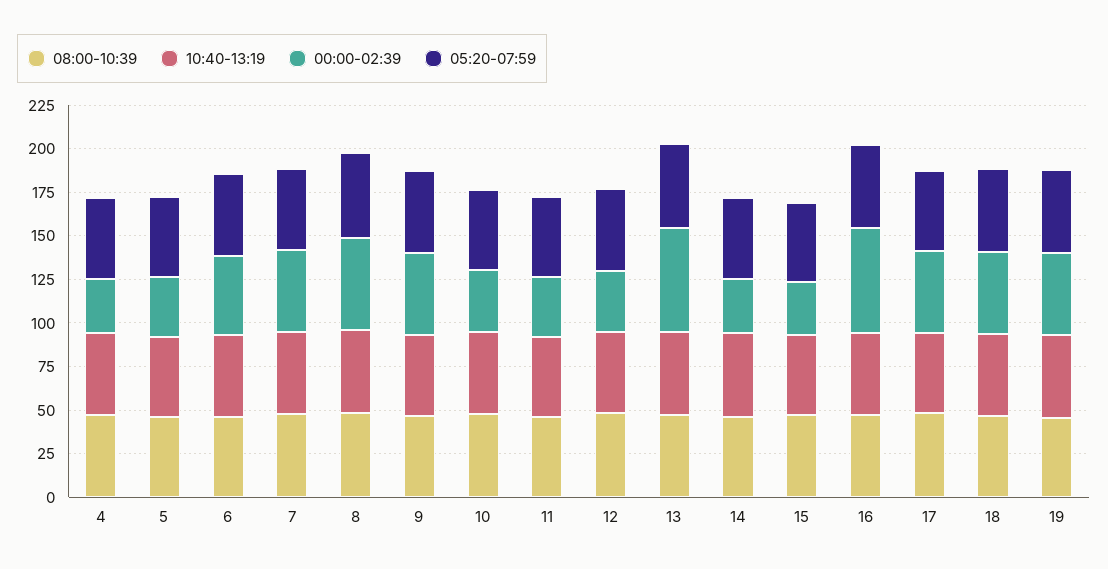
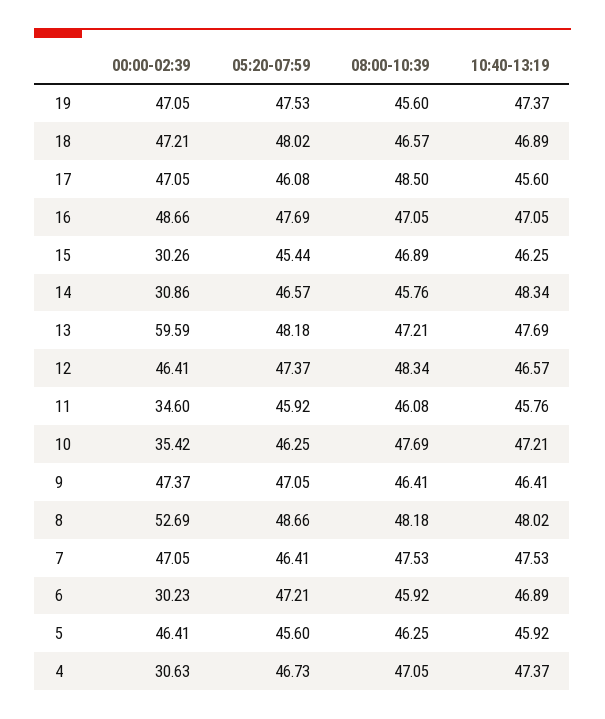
  {
    "08:00-10:39": {
      "4": 47.05,
      "5": 46.25,
      "6": 45.92,
      "7": 47.53,
      "8": 48.18,
      "9": 46.41,
      "10": 47.69,
      "11": 46.08,
      "12": 48.34,
      "13": 47.21,
      "14": 45.76,
      "15": 46.89,
      "16": 47.05,
      "17": 48.5,
      "18": 46.57,
      "19": 45.6
    },
    "10:40-13:19": {
      "4": 47.37,
      "5": 45.92,
      "6": 46.89,
      "7": 47.53,
      "8": 48.02,
      "9": 46.41,
      "10": 47.21,
      "11": 45.76,
      "12": 46.57,
      "13": 47.69,
      "14": 48.34,
      "15": 46.25,
      "16": 47.05,
      "17": 45.6,
      "18": 46.89,
      "19": 47.37
    },
    "00:00-02:39": {
      "4": 30.63,
-     "5": 35,
+     "5": 46.41,
-     "6": 45,
+     "6": 30.23,
      "7": 47.05,
      "8": 52.69,
      "9": 47.37,
      "10": 35.42,
      "11": 34.6,
-     "12": 35,
+     "12": 46.41,
      "13": 59.59,
      "14": 30.86,
      "15": 30.26,
-     "16": 60,
+     "16": 48.66,
      "17": 47.05,
      "18": 47.21,
      "19": 47.05
    },
    "05:20-07:59": {
      "4": 46.73,
      "5": 45.6,
      "6": 47.21,
      "7": 46.41,
      "8": 48.66,
      "9": 47.05,
      "10": 46.25,
      "11": 45.92,
      "12": 47.37,
      "13": 48.18,
      "14": 46.57,
      "15": 45.44,
      "16": 47.69,
      "17": 46.08,
      "18": 48.02,
      "19": 47.53
    }
  }

